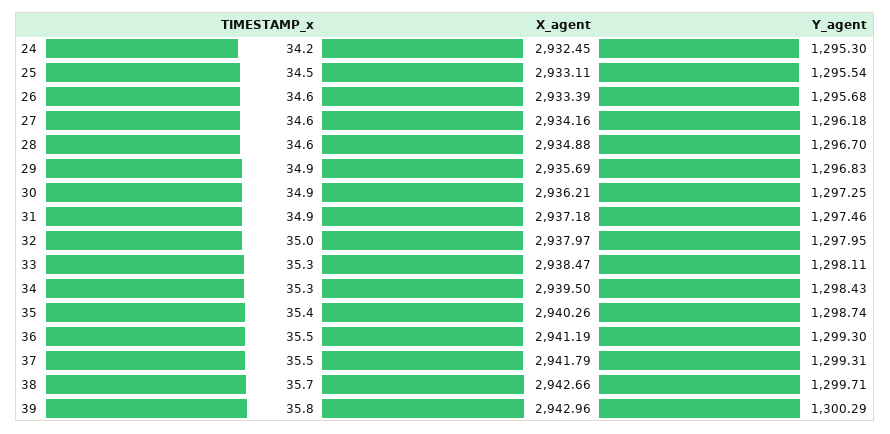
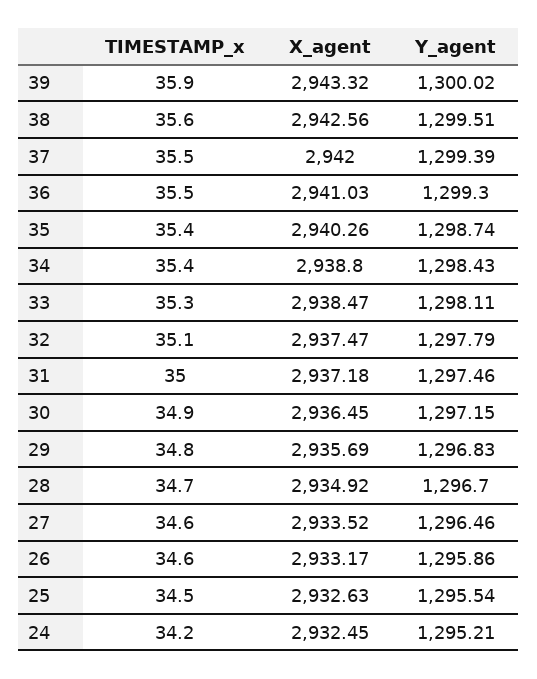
  {
    "TIMESTAMP_x": {
      "24": 34.2,
      "25": 34.5,
      "26": 34.6,
      "27": 34.6,
-     "28": 34.6,
+     "28": 34.7,
-     "29": 34.9,
+     "29": 34.8,
      "30": 34.9,
-     "31": 34.9,
+     "31": 35,
-     "32": 35,
+     "32": 35.1,
      "33": 35.3,
-     "34": 35.3,
+     "34": 35.4,
      "35": 35.4,
      "36": 35.5,
      "37": 35.5,
-     "38": 35.7,
+     "38": 35.6,
-     "39": 35.8
+     "39": 35.9
    },
    "X_agent": {
      "24": 2932.45,
-     "25": 2933.11,
+     "25": 2932.63,
-     "26": 2933.39,
+     "26": 2933.17,
-     "27": 2934.16,
+     "27": 2933.52,
-     "28": 2934.88,
+     "28": 2934.92,
      "29": 2935.69,
-     "30": 2936.21,
+     "30": 2936.45,
      "31": 2937.18,
-     "32": 2937.97,
+     "32": 2937.47,
      "33": 2938.47,
-     "34": 2939.5,
+     "34": 2938.8,
      "35": 2940.26,
-     "36": 2941.19,
+     "36": 2941.03,
-     "37": 2941.79,
+     "37": 2942,
-     "38": 2942.66,
+     "38": 2942.56,
-     "39": 2942.96
+     "39": 2943.32
    },
    "Y_agent": {
-     "24": 1295.3,
+     "24": 1295.21,
      "25": 1295.54,
-     "26": 1295.68,
+     "26": 1295.86,
-     "27": 1296.18,
+     "27": 1296.46,
      "28": 1296.7,
      "29": 1296.83,
-     "30": 1297.25,
+     "30": 1297.15,
      "31": 1297.46,
-     "32": 1297.95,
+     "32": 1297.79,
      "33": 1298.11,
      "34": 1298.43,
      "35": 1298.74,
      "36": 1299.3,
-     "37": 1299.31,
+     "37": 1299.39,
-     "38": 1299.71,
+     "38": 1299.51,
-     "39": 1300.29
+     "39": 1300.02
    }
  }

